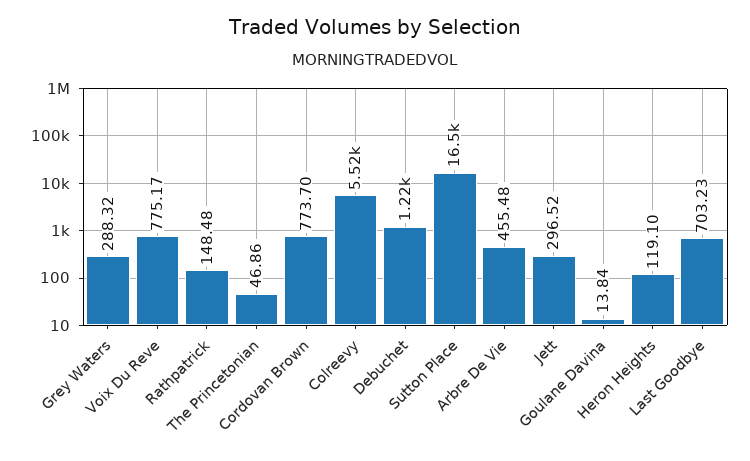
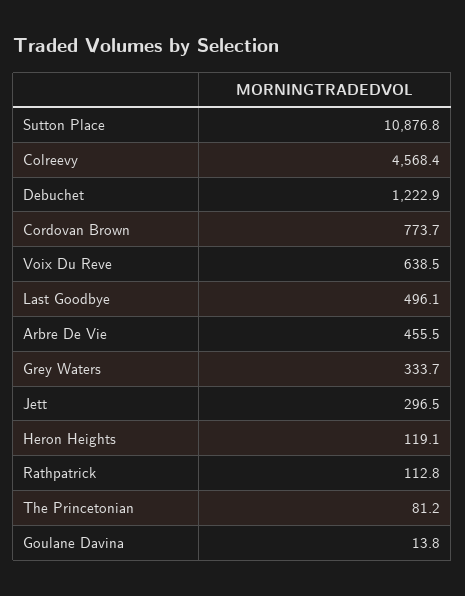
  {
-   "Grey Waters": 288.32,
+   "Grey Waters": 333.7,
-   "Voix Du Reve": 775.17,
+   "Voix Du Reve": 638.5,
-   "Rathpatrick": 148.48,
+   "Rathpatrick": 112.8,
-   "The Princetonian": 46.86,
+   "The Princetonian": 81.2,
    "Cordovan Brown": 773.7,
-   "Colreevy": 5520,
+   "Colreevy": 4568.4,
    "Debuchet": 1222.9,
-   "Sutton Place": 16500,
+   "Sutton Place": 10876.8,
    "Arbre De Vie": 455.48,
    "Jett": 296.52,
    "Goulane Davina": 13.84,
    "Heron Heights": 119.1,
-   "Last Goodbye": 703.23
+   "Last Goodbye": 496.1
  }

